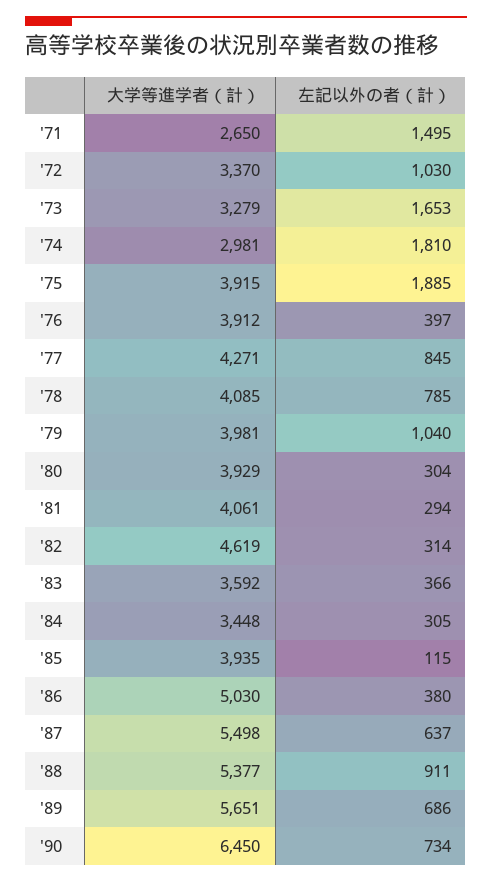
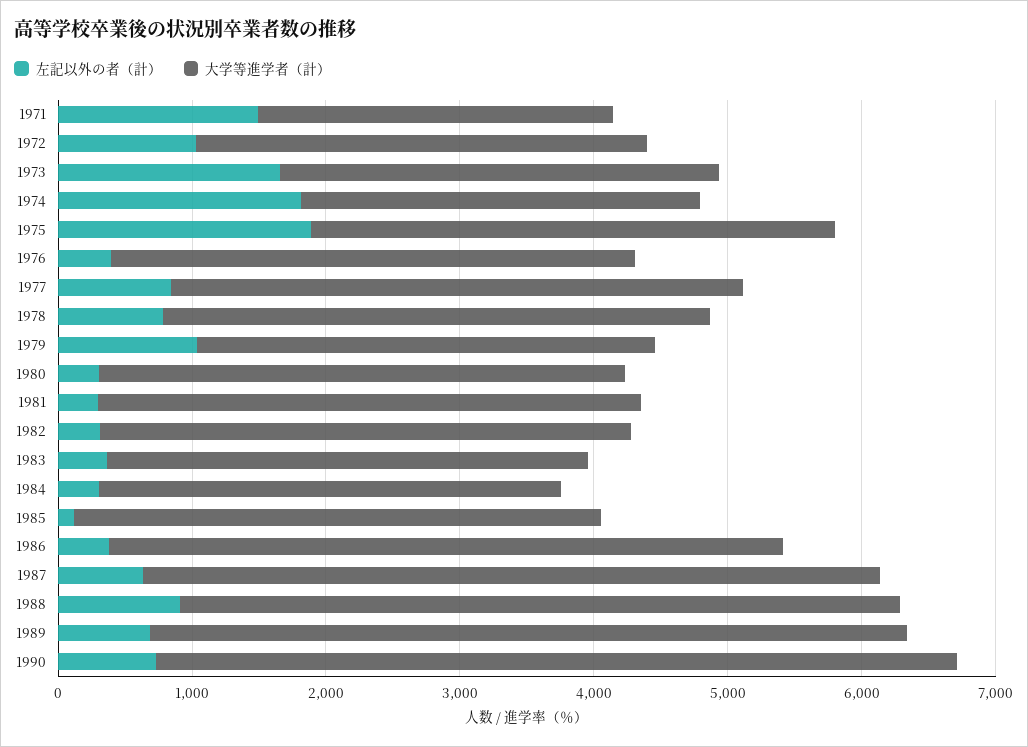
  {
    "大学等進学者（計）": {
      "'71": 2650,
      "'72": 3370,
      "'73": 3279,
      "'74": 2981,
      "'75": 3915,
      "'76": 3912,
      "'77": 4271,
      "'78": 4085,
-     "'79": 3981,
+     "'79": 3400,
      "'80": 3929,
      "'81": 4061,
-     "'82": 4619,
+     "'82": 4000,
      "'83": 3592,
      "'84": 3448,
      "'85": 3935,
      "'86": 5030,
      "'87": 5498,
      "'88": 5377,
      "'89": 5651,
-     "'90": 6450
+     "'90": 6000
    },
    "左記以外の者（計）": {
      "'71": 1495,
      "'72": 1030,
      "'73": 1653,
      "'74": 1810,
      "'75": 1885,
      "'76": 397,
      "'77": 845,
      "'78": 785,
      "'79": 1040,
      "'80": 304,
      "'81": 294,
      "'82": 314,
      "'83": 366,
      "'84": 305,
      "'85": 115,
      "'86": 380,
      "'87": 637,
      "'88": 911,
      "'89": 686,
      "'90": 734
    }
  }

